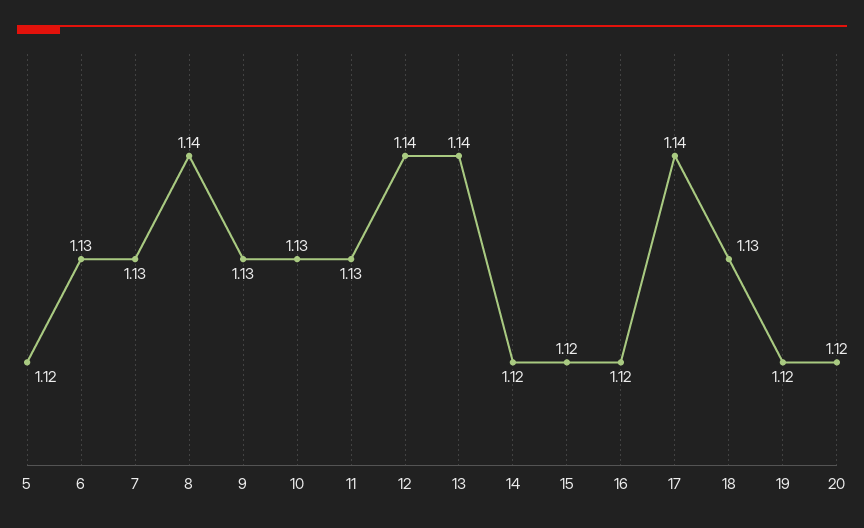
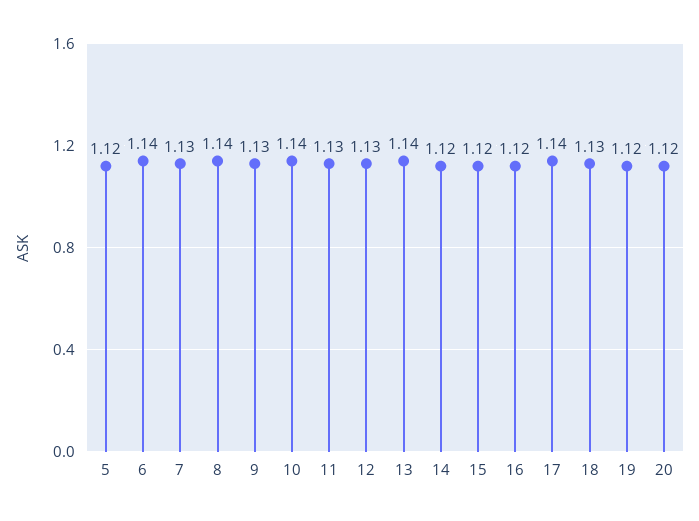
  {
    "5": 1.12,
-   "6": 1.13,
+   "6": 1.14,
    "7": 1.13,
    "8": 1.14,
    "9": 1.13,
-   "10": 1.13,
+   "10": 1.14,
    "11": 1.13,
-   "12": 1.14,
+   "12": 1.13,
    "13": 1.14,
    "14": 1.12,
    "15": 1.12,
    "16": 1.12,
    "17": 1.14,
    "18": 1.13,
    "19": 1.12,
    "20": 1.12
  }

